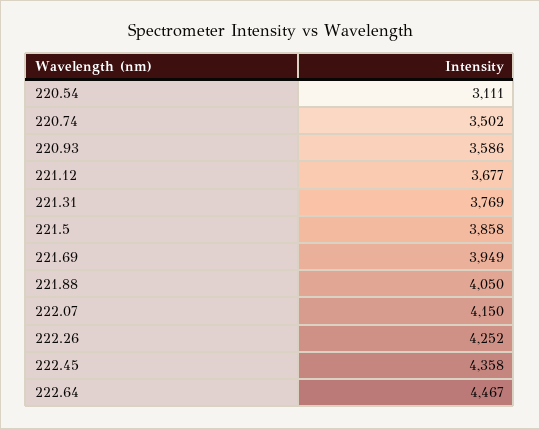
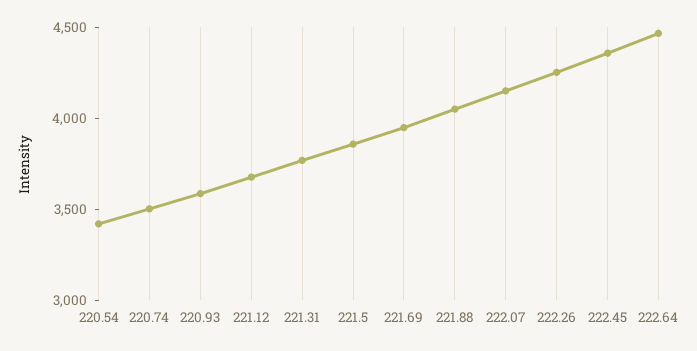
  {
-   "220.54": 3111,
+   "220.54": 3400,
    "220.74": 3502,
    "220.93": 3586,
    "221.12": 3677,
    "221.31": 3769,
    "221.5": 3858,
    "221.69": 3949,
    "221.88": 4050,
    "222.07": 4150,
    "222.26": 4252,
    "222.45": 4358,
    "222.64": 4467
  }

